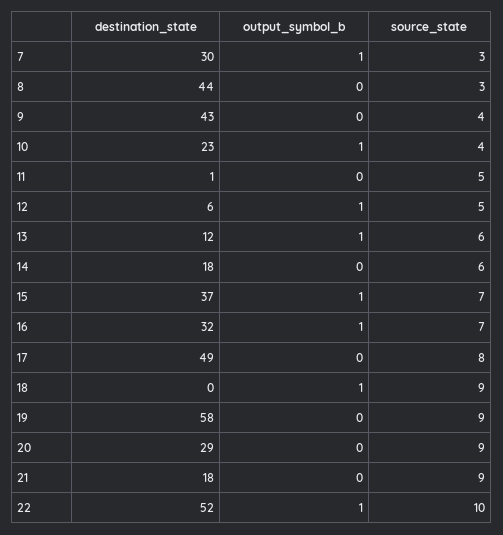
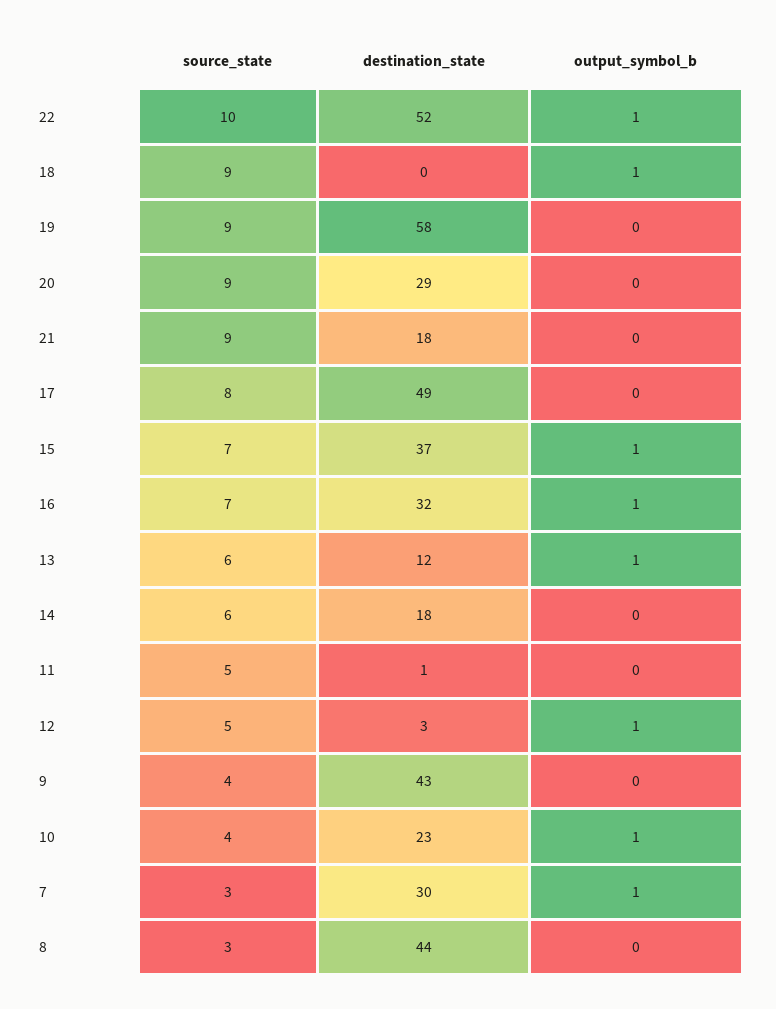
  {
    "destination_state": {
      "7": 30,
      "8": 44,
      "9": 43,
      "10": 23,
      "11": 1,
-     "12": 6,
+     "12": 3,
      "13": 12,
      "14": 18,
      "15": 37,
      "16": 32,
      "17": 49,
      "18": 0,
      "19": 58,
      "20": 29,
      "21": 18,
      "22": 52
    },
    "output_symbol_b": {
      "7": 1,
      "8": 0,
      "9": 0,
      "10": 1,
      "11": 0,
      "12": 1,
      "13": 1,
      "14": 0,
      "15": 1,
      "16": 1,
      "17": 0,
      "18": 1,
      "19": 0,
      "20": 0,
      "21": 0,
      "22": 1
    },
    "source_state": {
      "7": 3,
      "8": 3,
      "9": 4,
      "10": 4,
      "11": 5,
      "12": 5,
      "13": 6,
      "14": 6,
      "15": 7,
      "16": 7,
      "17": 8,
      "18": 9,
      "19": 9,
      "20": 9,
      "21": 9,
      "22": 10
    }
  }

